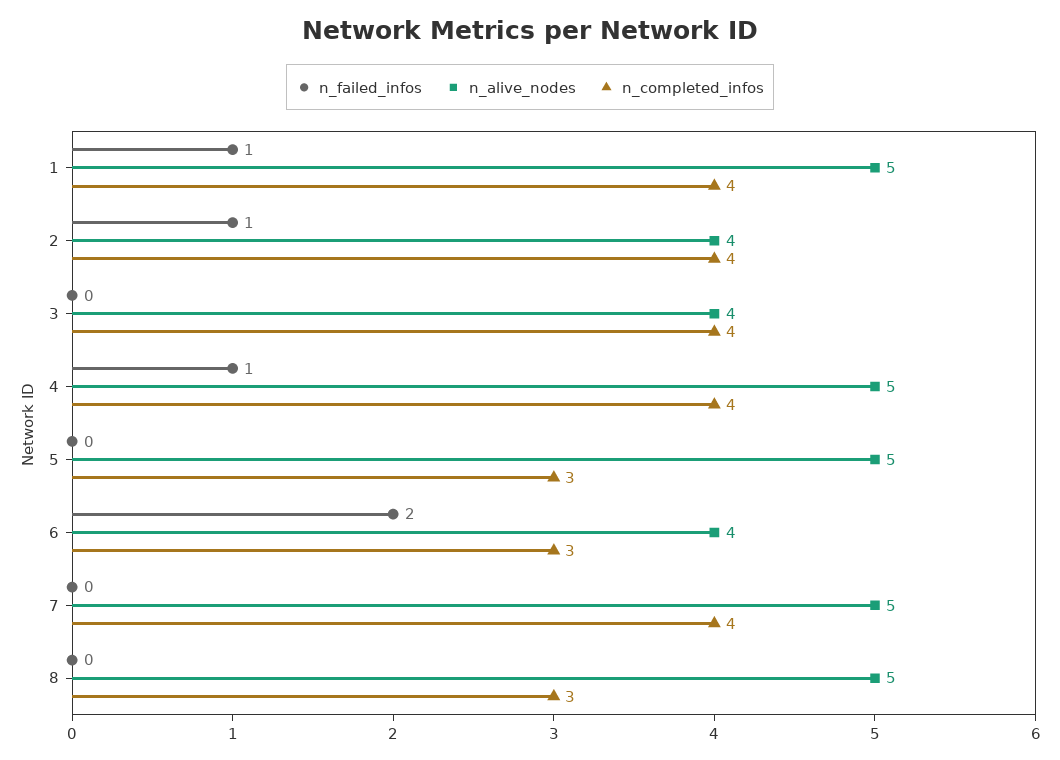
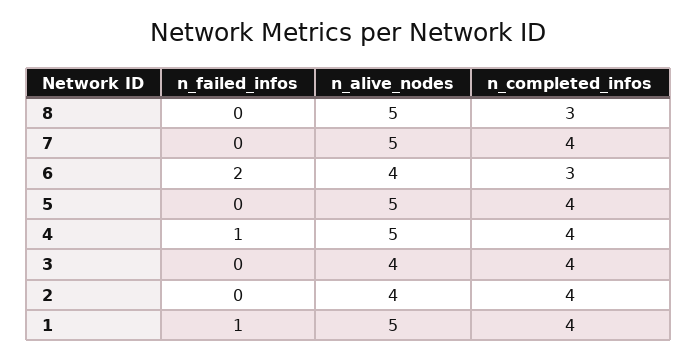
  {
    "n_failed_infos": {
      "1": 1,
-     "2": 1,
+     "2": 0,
      "3": 0,
      "4": 1,
      "5": 0,
      "6": 2,
      "7": 0,
      "8": 0
    },
    "n_alive_nodes": {
      "1": 5,
      "2": 4,
      "3": 4,
      "4": 5,
      "5": 5,
      "6": 4,
      "7": 5,
      "8": 5
    },
    "n_completed_infos": {
      "1": 4,
      "2": 4,
      "3": 4,
      "4": 4,
-     "5": 3,
+     "5": 4,
      "6": 3,
      "7": 4,
      "8": 3
    }
  }

